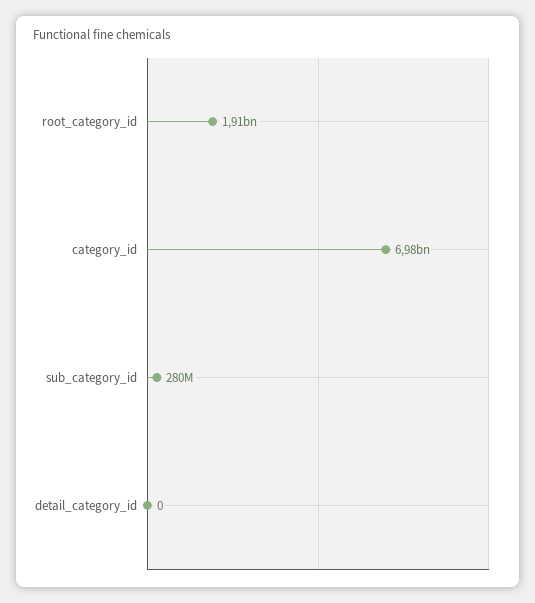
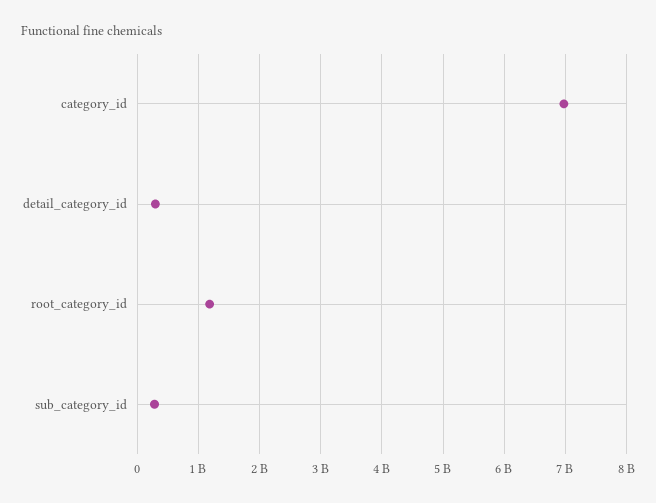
  {
-   "root_category_id": 1910000000,
+   "root_category_id": 1200000000,
    "category_id": 6980000000,
    "sub_category_id": 280000000,
-   "detail_category_id": 0
+   "detail_category_id": 300000000
  }

